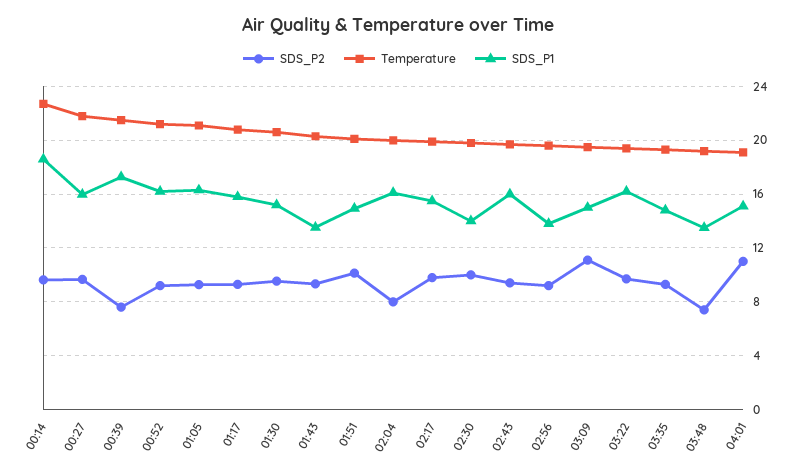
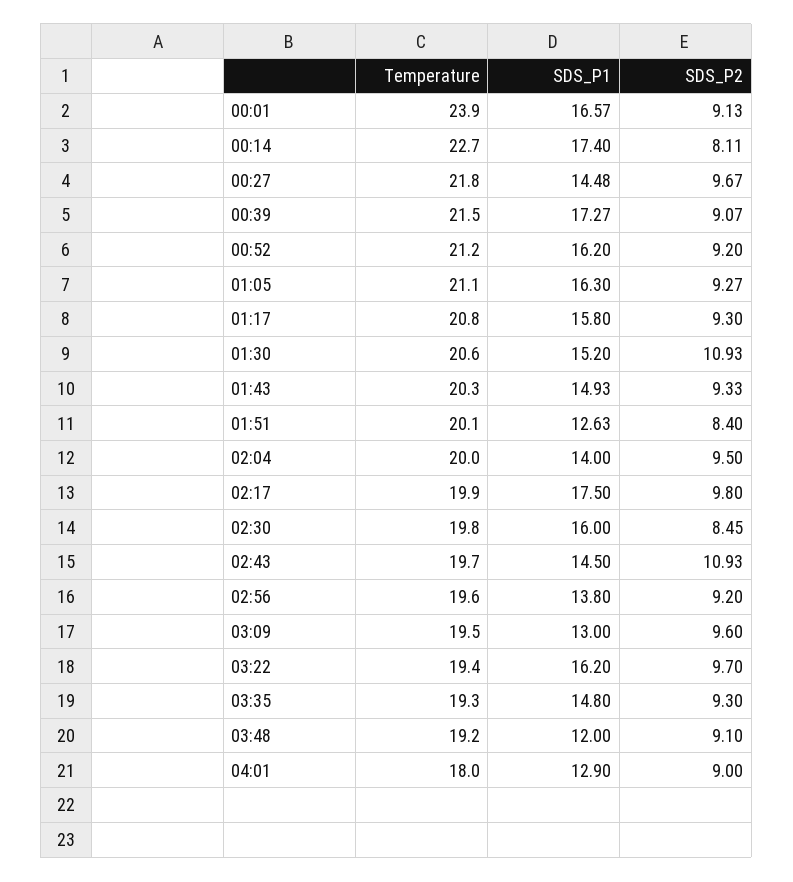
  {
    "SDS_P2": {
-     "00:14": 9.5,
+     "00:14": 8.11,
      "00:27": 9.67,
-     "00:39": 7.5,
+     "00:39": 9.07,
      "00:52": 9.2,
      "01:05": 9.27,
      "01:17": 9.3,
-     "01:30": 9.5,
+     "01:30": 10.93,
      "01:43": 9.33,
-     "01:51": 10,
+     "01:51": 8.4,
-     "02:04": 8,
+     "02:04": 9.5,
      "02:17": 9.8,
-     "02:30": 10,
+     "02:30": 8.45,
-     "02:43": 9.5,
+     "02:43": 10.93,
      "02:56": 9.2,
-     "03:09": 11,
+     "03:09": 9.6,
      "03:22": 9.7,
      "03:35": 9.3,
-     "03:48": 7.5,
+     "03:48": 9.1,
-     "04:01": 11
+     "04:01": 9,
+     "00:01": 9.13
    },
    "Temperature": {
      "00:14": 22.7,
      "00:27": 21.8,
      "00:39": 21.5,
      "00:52": 21.2,
      "01:05": 21.1,
      "01:17": 20.8,
      "01:30": 20.6,
      "01:43": 20.3,
      "01:51": 20.1,
      "02:04": 20,
      "02:17": 19.9,
      "02:30": 19.8,
      "02:43": 19.7,
      "02:56": 19.6,
      "03:09": 19.5,
      "03:22": 19.4,
      "03:35": 19.3,
      "03:48": 19.2,
-     "04:01": 19
+     "04:01": 18,
+     "00:01": 23.9
    },
    "SDS_P1": {
-     "00:14": 18.5,
+     "00:14": 17.4,
-     "00:27": 16,
+     "00:27": 14.48,
      "00:39": 17.27,
      "00:52": 16.2,
      "01:05": 16.3,
      "01:17": 15.8,
      "01:30": 15.2,
-     "01:43": 13.5,
+     "01:43": 14.93,
-     "01:51": 15,
+     "01:51": 12.63,
-     "02:04": 16,
+     "02:04": 14,
-     "02:17": 15.5,
+     "02:17": 17.5,
-     "02:30": 14,
+     "02:30": 16,
-     "02:43": 16,
+     "02:43": 14.5,
      "02:56": 13.8,
-     "03:09": 15,
+     "03:09": 13,
      "03:22": 16.2,
      "03:35": 14.8,
-     "03:48": 13.5,
+     "03:48": 12,
-     "04:01": 15
+     "04:01": 12.9,
+     "00:01": 16.57
    }
  }

